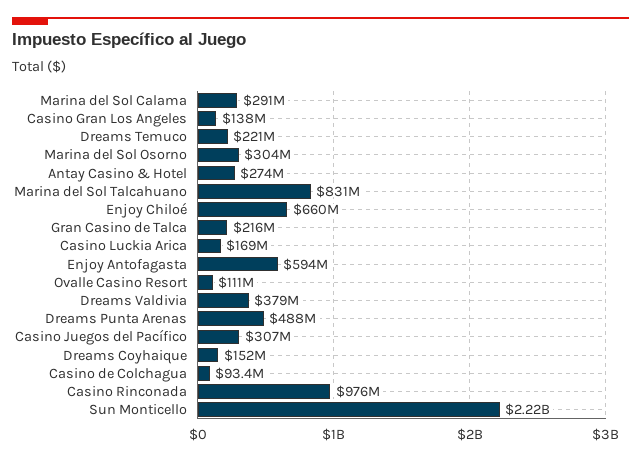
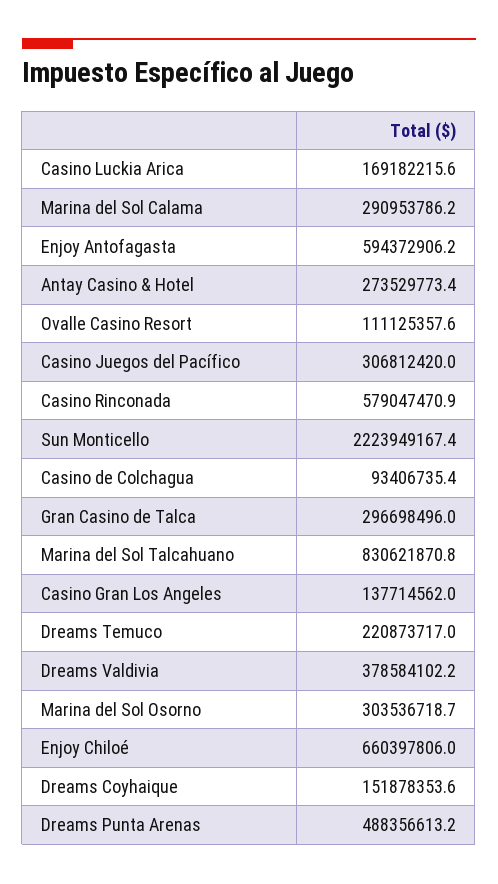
  {
    "Marina del Sol Calama": 290953786.2,
    "Casino Gran Los Angeles": 137714562,
    "Dreams Temuco": 220873717,
    "Marina del Sol Osorno": 303536718.7,
    "Antay Casino & Hotel": 273529773.4,
    "Marina del Sol Talcahuano": 830621870.8,
    "Enjoy Chiloé": 660397806,
-   "Gran Casino de Talca": 216000000,
+   "Gran Casino de Talca": 296698496,
    "Casino Luckia Arica": 169182215.6,
    "Enjoy Antofagasta": 594372906.2,
    "Ovalle Casino Resort": 111125357.6,
    "Dreams Valdivia": 378584102.2,
    "Dreams Punta Arenas": 488356613.2,
    "Casino Juegos del Pacífico": 306812420,
    "Dreams Coyhaique": 151878353.6,
    "Casino de Colchagua": 93406735.4,
-   "Casino Rinconada": 976000000,
+   "Casino Rinconada": 579047470.9,
    "Sun Monticello": 2223949167.4
  }

